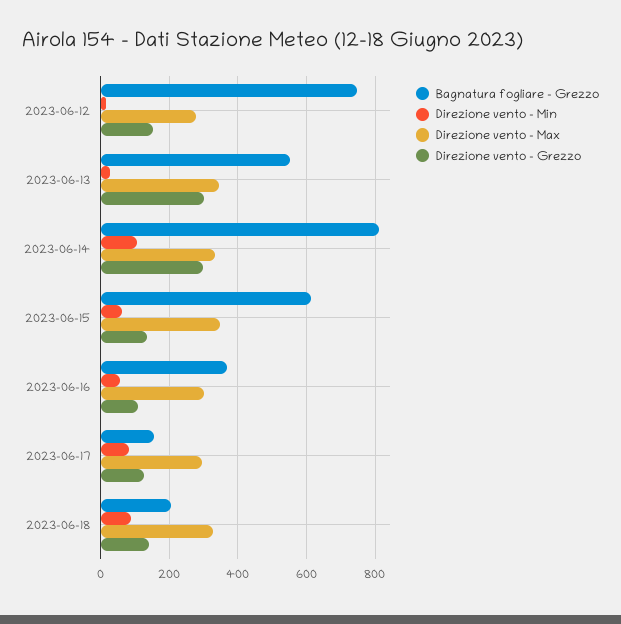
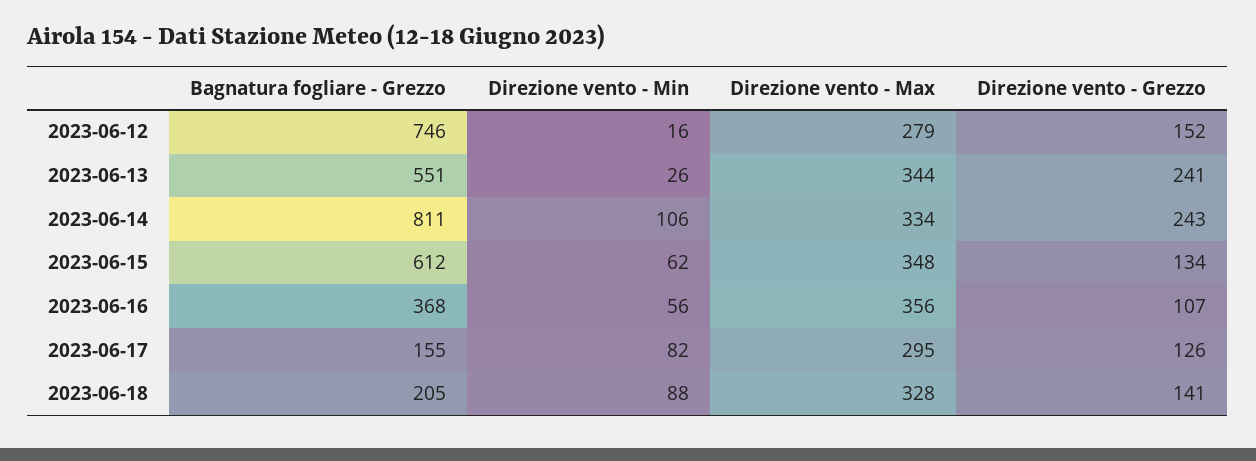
  {
    "Bagnatura fogliare - Grezzo": {
      "2023-06-12": 746,
      "2023-06-13": 551,
      "2023-06-14": 811,
      "2023-06-15": 612,
      "2023-06-16": 368,
      "2023-06-17": 155,
      "2023-06-18": 205
    },
    "Direzione vento - Min": {
      "2023-06-12": 16,
      "2023-06-13": 26,
      "2023-06-14": 106,
      "2023-06-15": 62,
      "2023-06-16": 56,
      "2023-06-17": 82,
      "2023-06-18": 88
    },
    "Direzione vento - Max": {
      "2023-06-12": 279,
      "2023-06-13": 344,
      "2023-06-14": 334,
      "2023-06-15": 348,
-     "2023-06-16": 300,
+     "2023-06-16": 356,
      "2023-06-17": 295,
      "2023-06-18": 328
    },
    "Direzione vento - Grezzo": {
      "2023-06-12": 152,
-     "2023-06-13": 300,
+     "2023-06-13": 241,
-     "2023-06-14": 300,
+     "2023-06-14": 243,
      "2023-06-15": 134,
      "2023-06-16": 107,
      "2023-06-17": 126,
      "2023-06-18": 141
    }
  }

